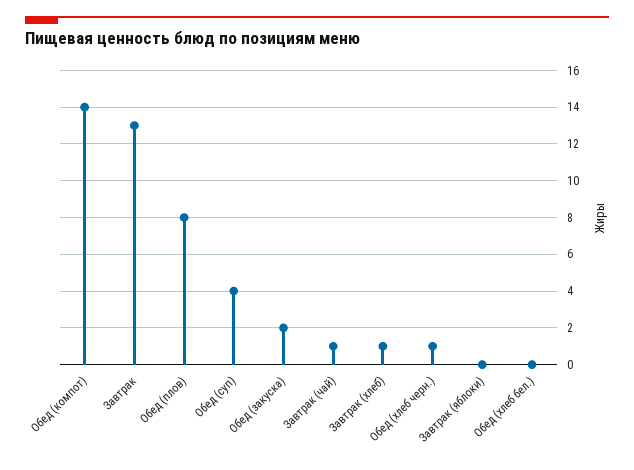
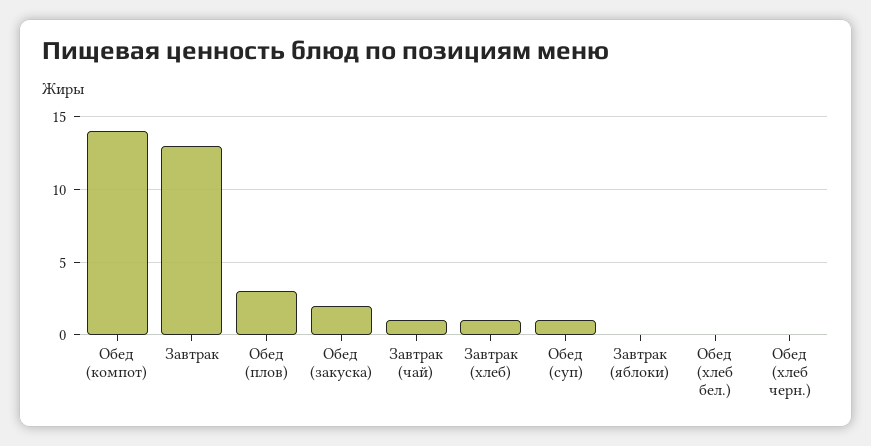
  {
    "Обед (компот)": 14,
    "Завтрак": 13,
-   "Обед (плов)": 8,
+   "Обед (плов)": 3,
-   "Обед (суп)": 4,
+   "Обед (суп)": 1,
    "Обед (закуска)": 2,
    "Завтрак (чай)": 1,
    "Завтрак (хлеб)": 1,
-   "Обед (хлеб черн.)": 1,
+   "Обед (хлеб черн.)": 0,
    "Завтрак (яблоки)": 0,
    "Обед (хлеб бел.)": 0
  }

